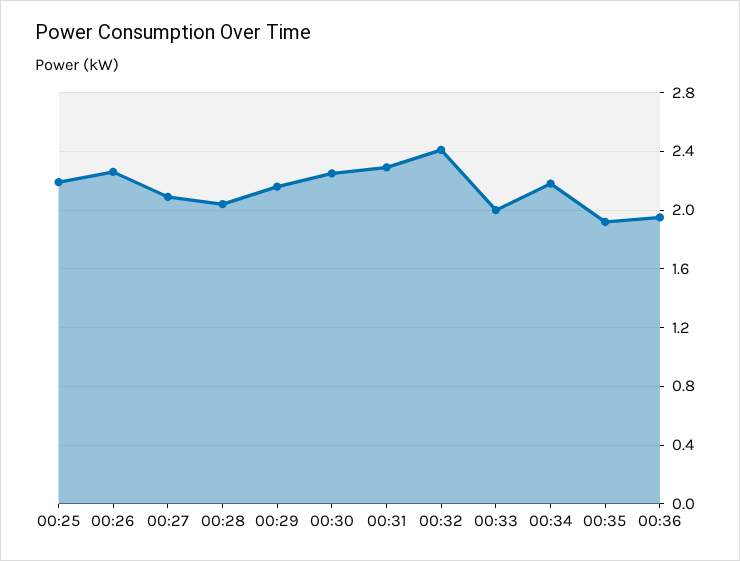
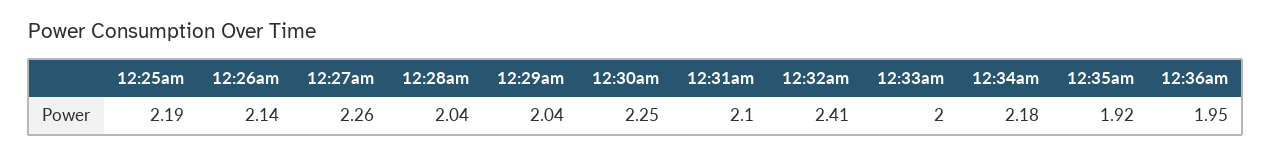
  {
    "00:25": 2.19,
-   "00:26": 2.25,
+   "00:26": 2.14,
-   "00:27": 2.1,
+   "00:27": 2.26,
    "00:28": 2.04,
-   "00:29": 2.15,
+   "00:29": 2.04,
    "00:30": 2.25,
-   "00:31": 2.3,
+   "00:31": 2.1,
    "00:32": 2.41,
    "00:33": 2,
    "00:34": 2.18,
    "00:35": 1.92,
    "00:36": 1.95
  }

